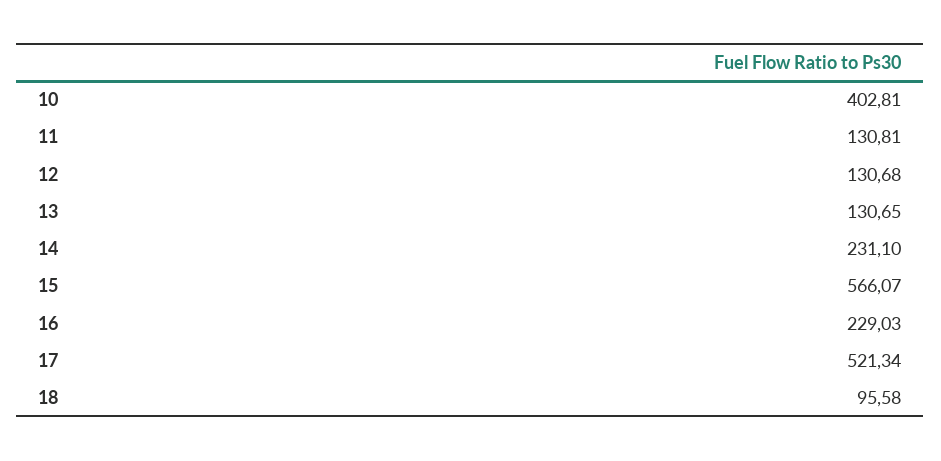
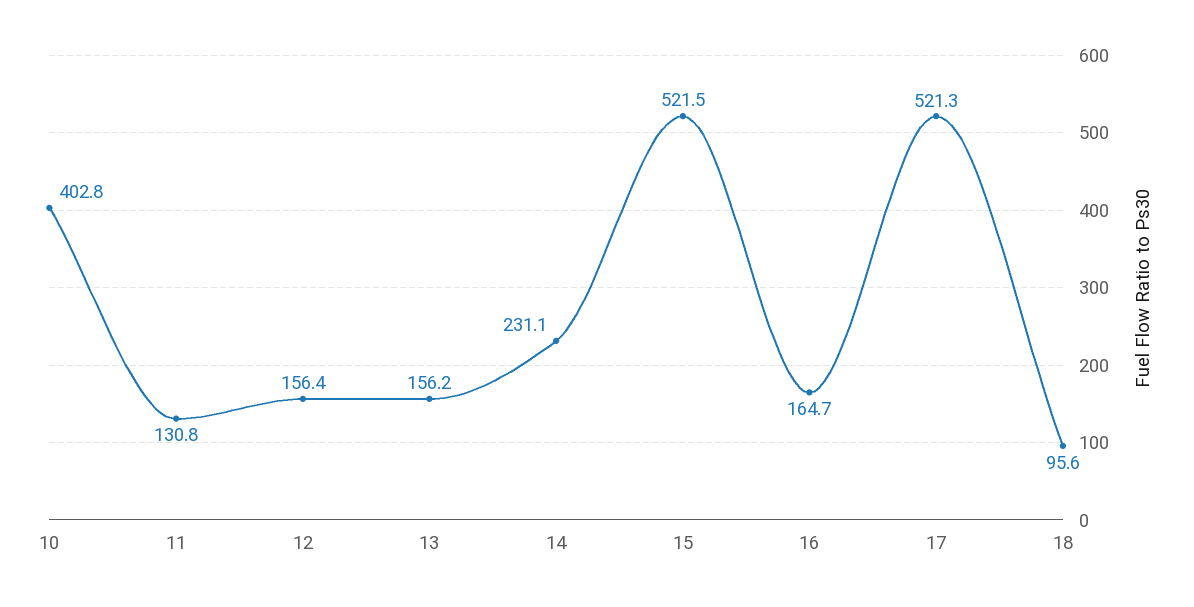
  {
    "10": 402.81,
    "11": 130.81,
-   "12": 130.68,
+   "12": 156.4,
-   "13": 130.65,
+   "13": 156.2,
    "14": 231.1,
-   "15": 566.07,
+   "15": 521.5,
-   "16": 229.03,
+   "16": 164.7,
    "17": 521.34,
    "18": 95.58
  }

